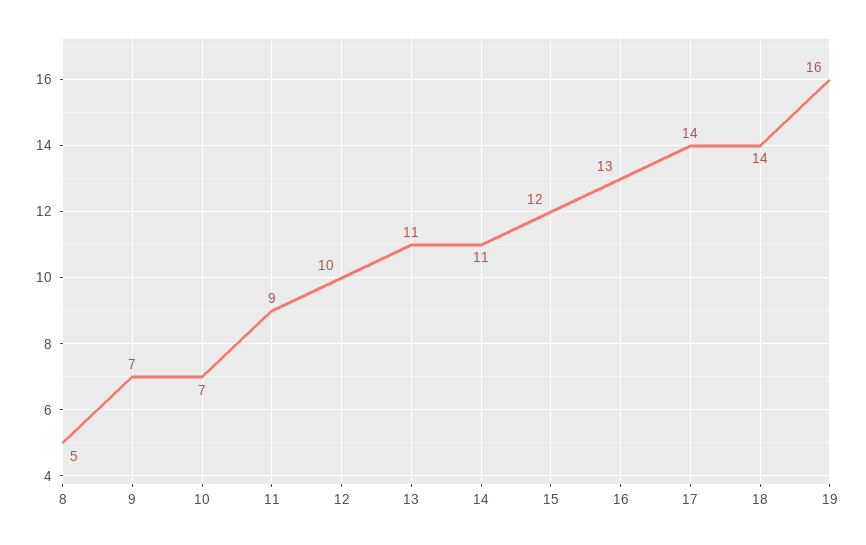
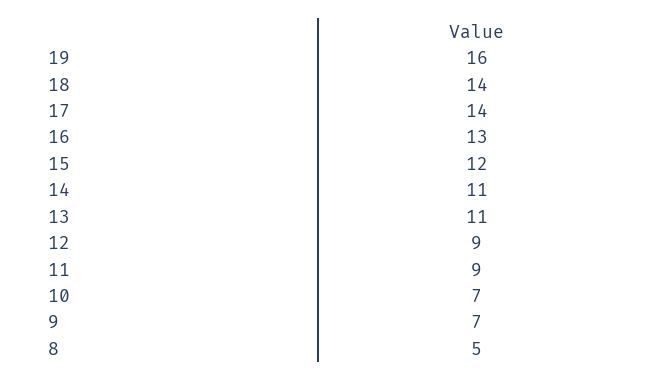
  {
    "8": 5,
    "9": 7,
    "10": 7,
    "11": 9,
-   "12": 10,
+   "12": 9,
    "13": 11,
    "14": 11,
    "15": 12,
    "16": 13,
    "17": 14,
    "18": 14,
    "19": 16
  }

